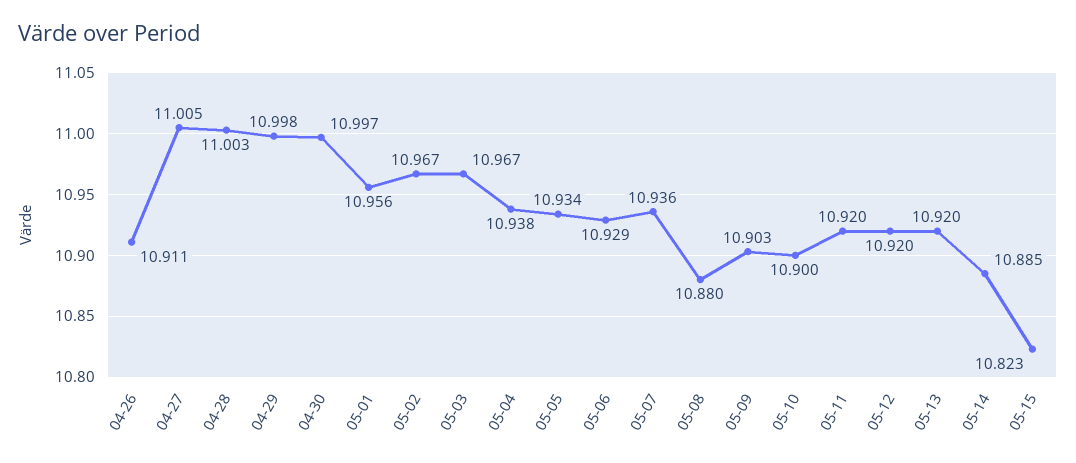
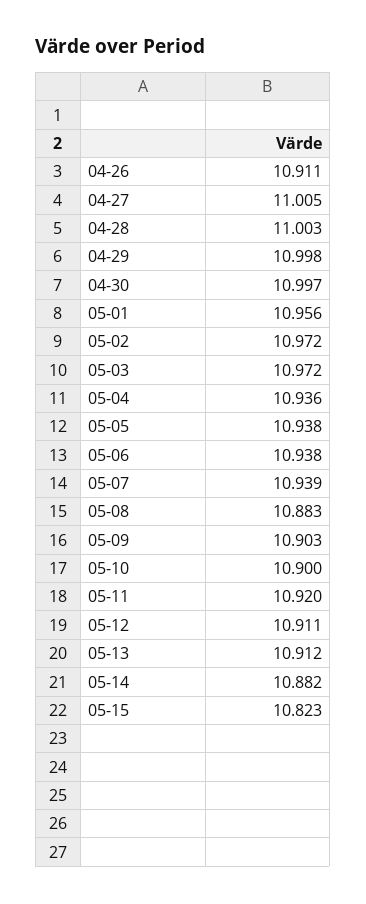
  {
    "04-26": 10.911,
    "04-27": 11.005,
    "04-28": 11.003,
    "04-29": 10.998,
    "04-30": 10.997,
    "05-01": 10.956,
-   "05-02": 10.967,
+   "05-02": 10.972,
-   "05-03": 10.967,
+   "05-03": 10.972,
-   "05-04": 10.938,
+   "05-04": 10.936,
-   "05-05": 10.934,
+   "05-05": 10.938,
-   "05-06": 10.929,
+   "05-06": 10.938,
-   "05-07": 10.936,
+   "05-07": 10.939,
-   "05-08": 10.88,
+   "05-08": 10.883,
    "05-09": 10.903,
    "05-10": 10.9,
    "05-11": 10.92,
-   "05-12": 10.92,
+   "05-12": 10.911,
-   "05-13": 10.92,
+   "05-13": 10.912,
-   "05-14": 10.885,
+   "05-14": 10.882,
    "05-15": 10.823
  }

